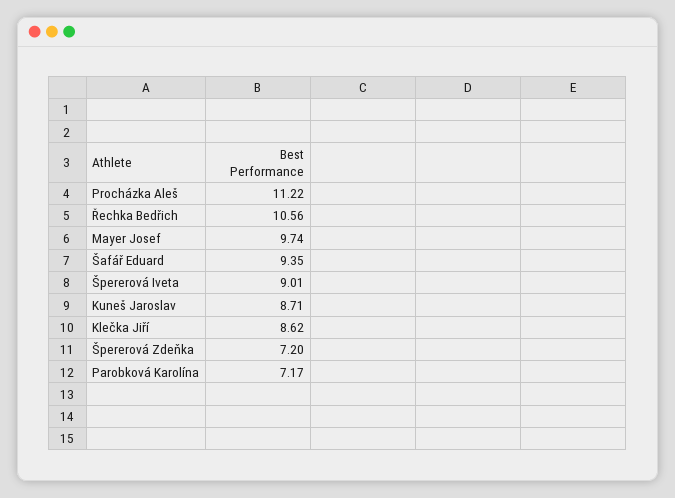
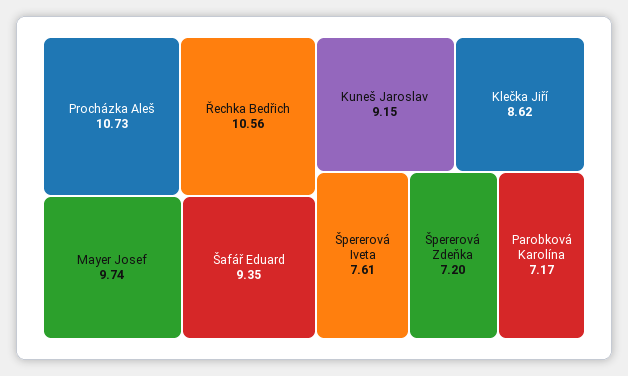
  {
-   "Procházka Aleš": 11.22,
+   "Procházka Aleš": 10.73,
    "Řechka Bedřich": 10.56,
    "Mayer Josef": 9.74,
    "Šafář Eduard": 9.35,
-   "Špererová Iveta": 9.01,
+   "Špererová Iveta": 7.61,
-   "Kuneš Jaroslav": 8.71,
+   "Kuneš Jaroslav": 9.15,
    "Klečka Jiří": 8.62,
    "Špererová Zdeňka": 7.2,
    "Parobková Karolína": 7.17
  }

